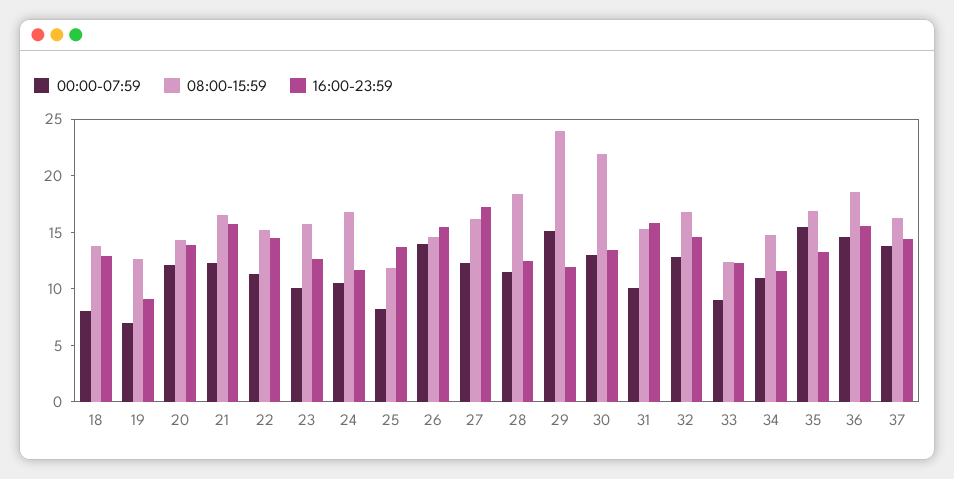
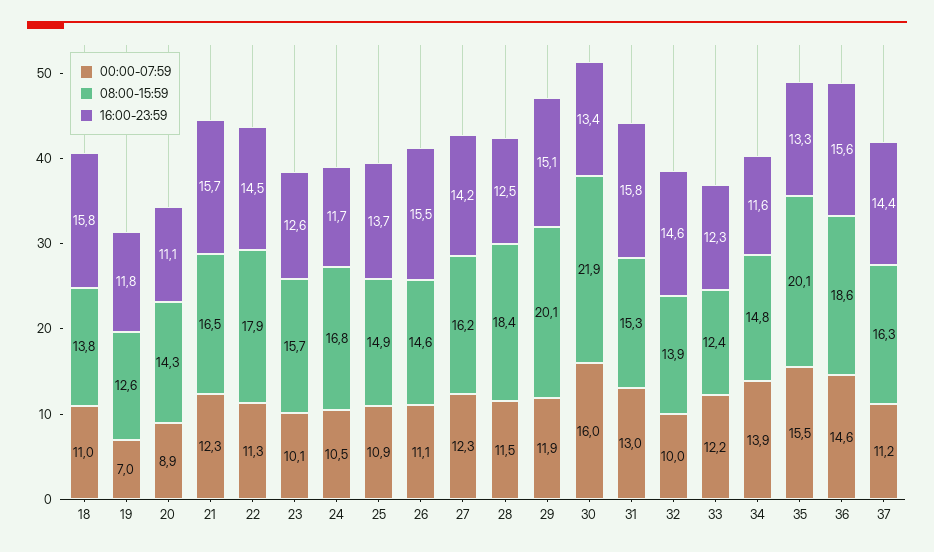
  {
    "00:00-07:59": {
-     "18": 8,
+     "18": 11,
      "19": 7,
-     "20": 12,
+     "20": 8.9,
      "21": 12.3,
      "22": 11.3,
      "23": 10.1,
      "24": 10.5,
-     "25": 8,
+     "25": 10.9,
-     "26": 14,
+     "26": 11.1,
      "27": 12.3,
      "28": 11.5,
-     "29": 15,
+     "29": 11.9,
-     "30": 13,
+     "30": 16,
-     "31": 10,
+     "31": 13,
-     "32": 13,
+     "32": 10,
-     "33": 9,
+     "33": 12.2,
-     "34": 11,
+     "34": 13.9,
      "35": 15.5,
      "36": 14.6,
-     "37": 14
+     "37": 11.2
    },
    "08:00-15:59": {
      "18": 13.8,
      "19": 12.6,
      "20": 14.3,
      "21": 16.5,
-     "22": 15,
+     "22": 17.9,
      "23": 15.7,
      "24": 16.8,
-     "25": 12,
+     "25": 14.9,
      "26": 14.6,
      "27": 16.2,
      "28": 18.4,
-     "29": 24,
+     "29": 20.1,
      "30": 21.9,
      "31": 15.3,
-     "32": 17,
+     "32": 13.9,
      "33": 12.4,
      "34": 14.8,
-     "35": 17,
+     "35": 20.1,
      "36": 18.6,
      "37": 16.3
    },
    "16:00-23:59": {
-     "18": 13,
+     "18": 15.8,
-     "19": 9,
+     "19": 11.8,
-     "20": 14,
+     "20": 11.1,
      "21": 15.7,
      "22": 14.5,
      "23": 12.6,
      "24": 11.7,
      "25": 13.7,
      "26": 15.5,
-     "27": 17,
+     "27": 14.2,
      "28": 12.5,
-     "29": 12,
+     "29": 15.1,
      "30": 13.4,
      "31": 15.8,
      "32": 14.6,
      "33": 12.3,
      "34": 11.6,
      "35": 13.3,
      "36": 15.6,
      "37": 14.4
    }
  }

